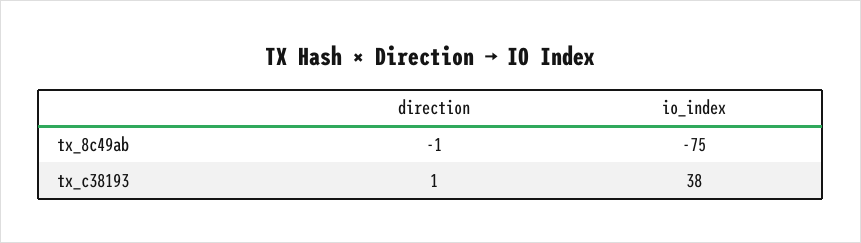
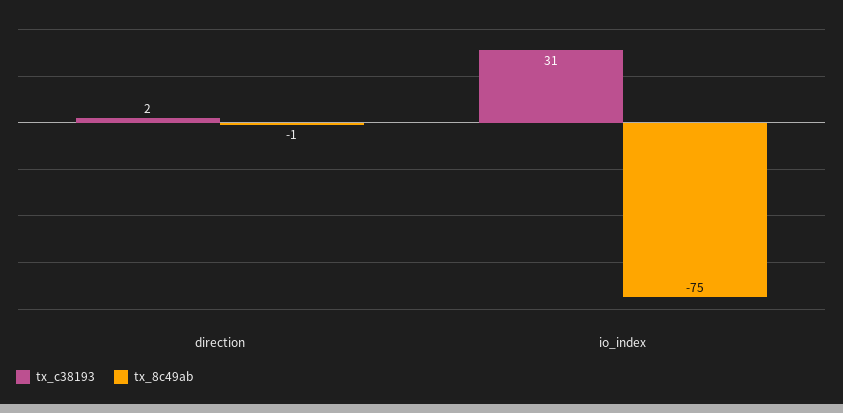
  {
    "tx_8c49ab": {
      "direction": -1,
      "io_index": -75
    },
    "tx_c38193": {
-     "direction": 1,
+     "direction": 2,
-     "io_index": 38
+     "io_index": 31
    }
  }

